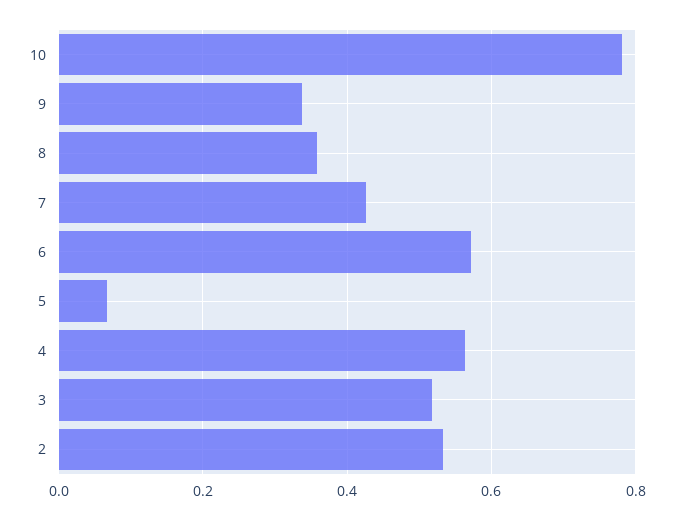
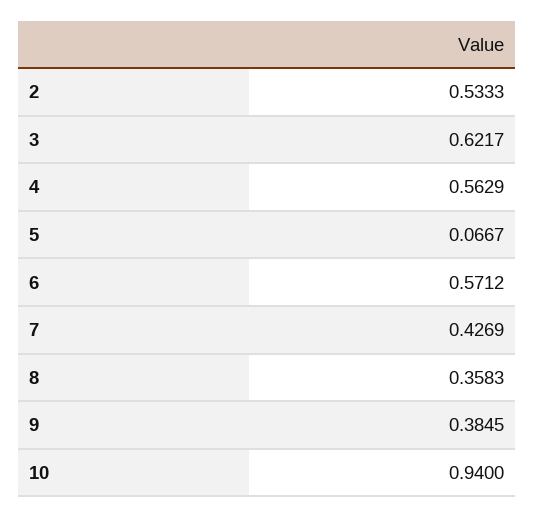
  {
-   "10": 0.78,
+   "10": 0.94,
-   "9": 0.34,
+   "9": 0.3845,
    "8": 0.3583,
    "7": 0.4269,
    "6": 0.5712,
    "5": 0.0667,
    "4": 0.5629,
-   "3": 0.52,
+   "3": 0.6217,
    "2": 0.5333
  }

